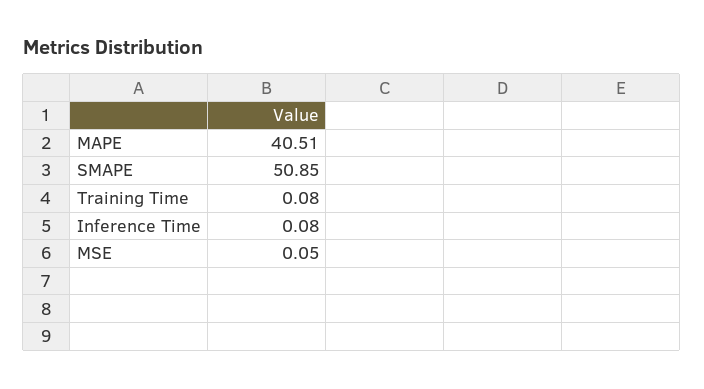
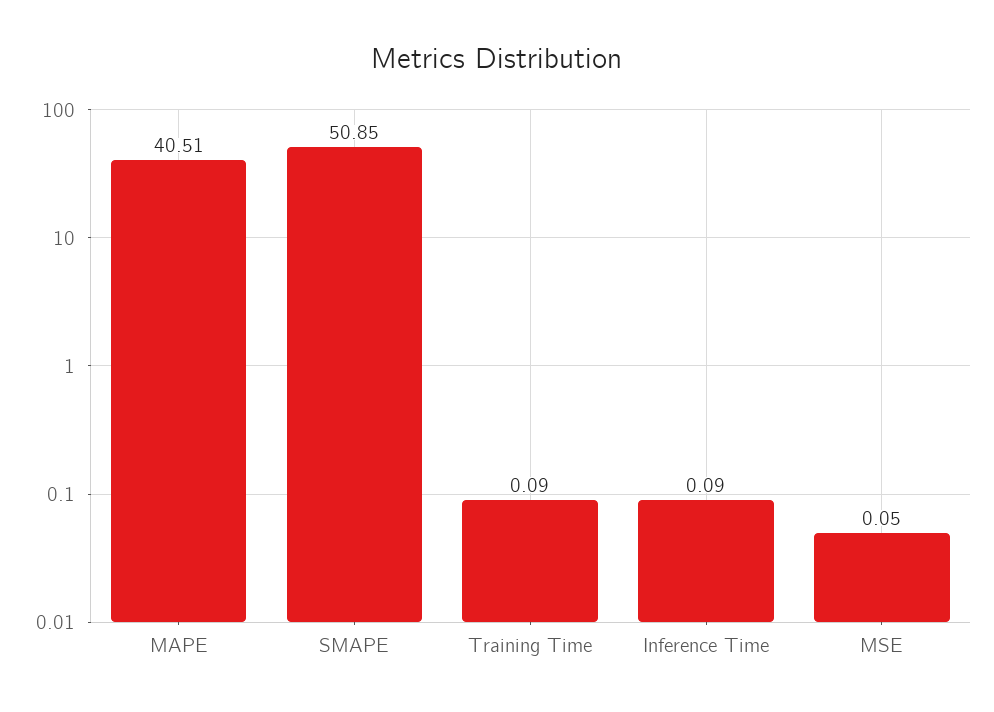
  {
    "MAPE": 40.51,
    "SMAPE": 50.85,
-   "Training Time": 0.08,
+   "Training Time": 0.09,
-   "Inference Time": 0.08,
+   "Inference Time": 0.09,
    "MSE": 0.05
  }

